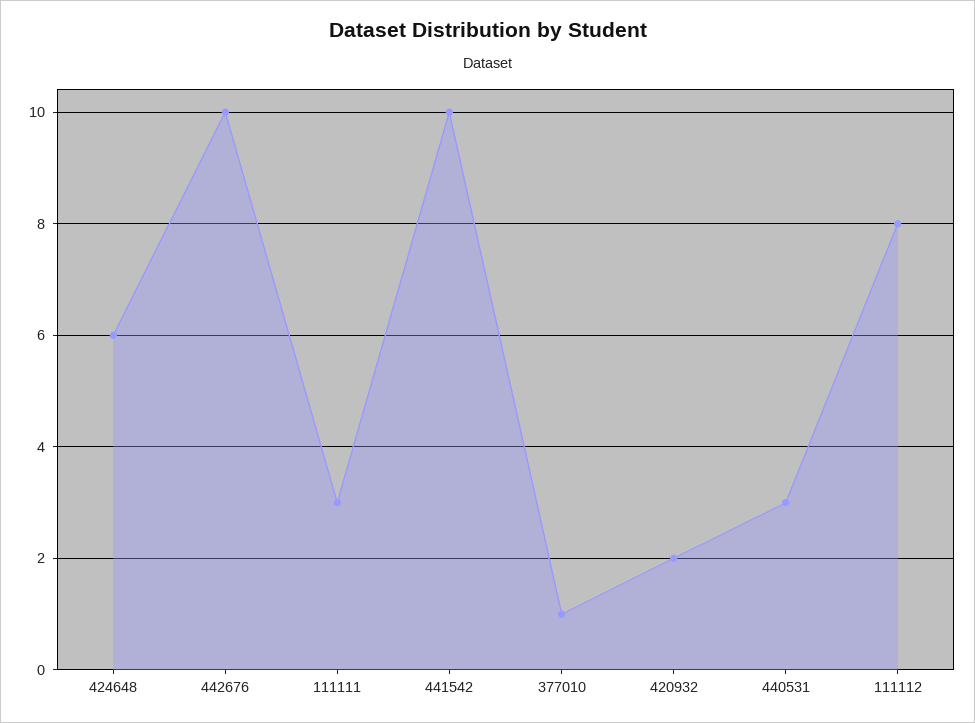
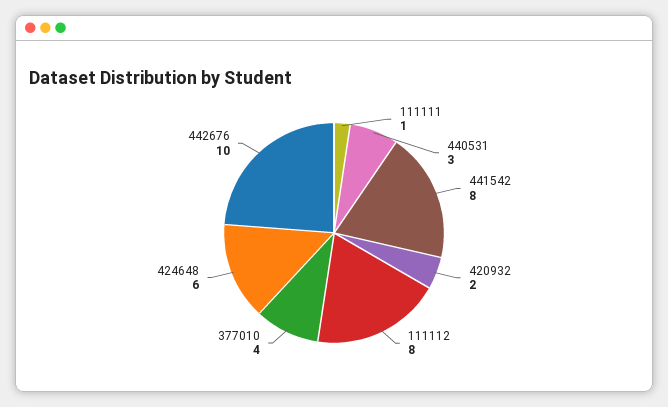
  {
    "424648": 6,
    "442676": 10,
-   "111111": 3,
+   "111111": 1,
-   "441542": 10,
+   "441542": 8,
-   "377010": 1,
+   "377010": 4,
    "420932": 2,
    "440531": 3,
    "111112": 8
  }

